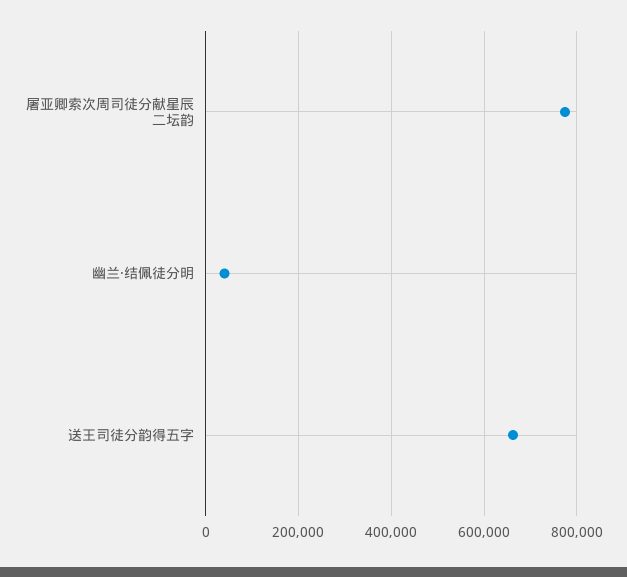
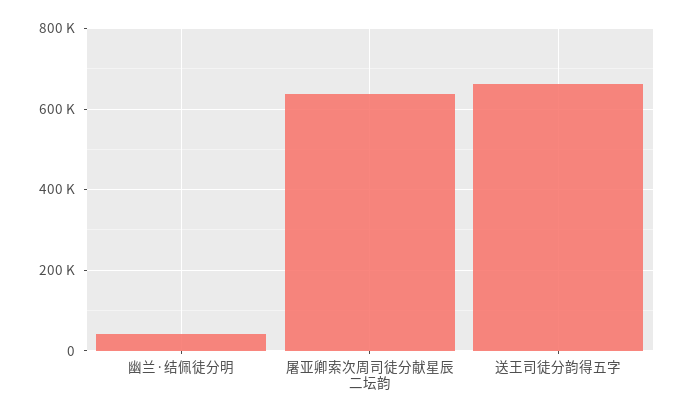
  {
-   "屠亚卿索次周司徒分献星辰二坛韵": 780000,
+   "屠亚卿索次周司徒分献星辰二坛韵": 640000,
    "幽兰·结佩徒分明": 40000,
    "送王司徒分韵得五字": 660000
  }

